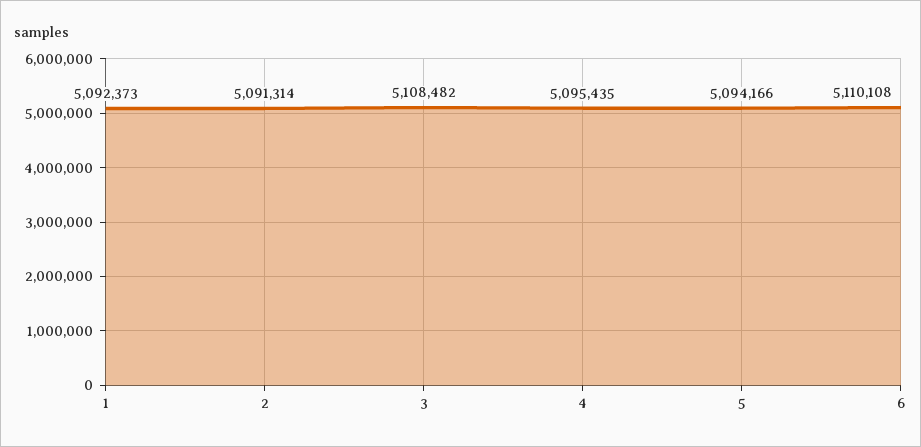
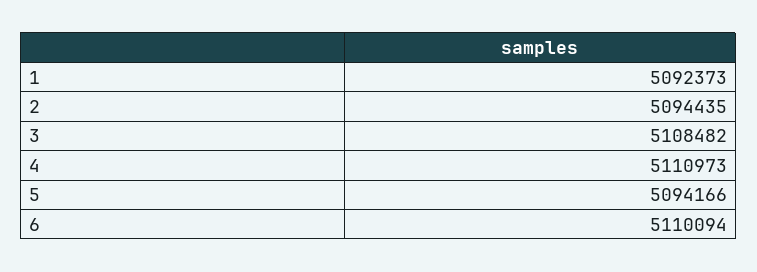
  {
    "1": 5092373,
-   "2": 5091314,
+   "2": 5094435,
    "3": 5108482,
-   "4": 5095435,
+   "4": 5110973,
    "5": 5094166,
-   "6": 5110108
+   "6": 5110094
  }

